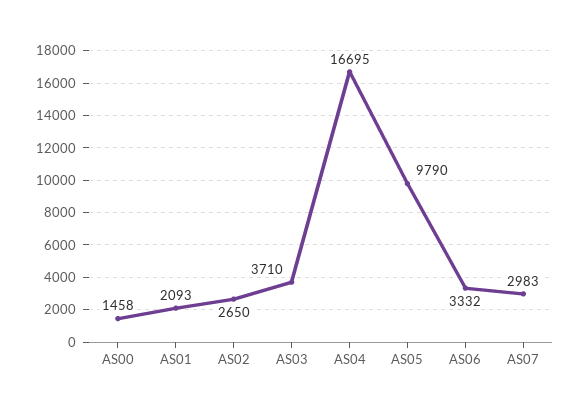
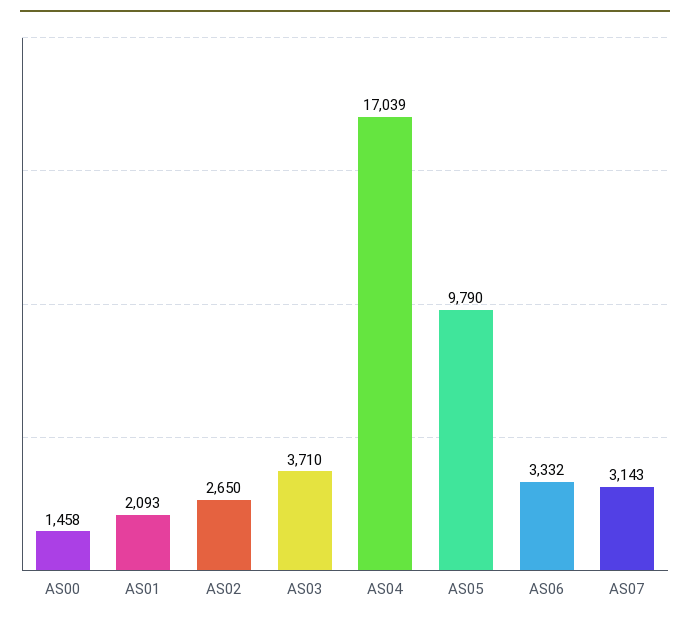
  {
    "AS00": 1458,
    "AS01": 2093,
    "AS02": 2650,
    "AS03": 3710,
-   "AS04": 16695,
+   "AS04": 17039,
    "AS05": 9790,
    "AS06": 3332,
-   "AS07": 2983
+   "AS07": 3143
  }

